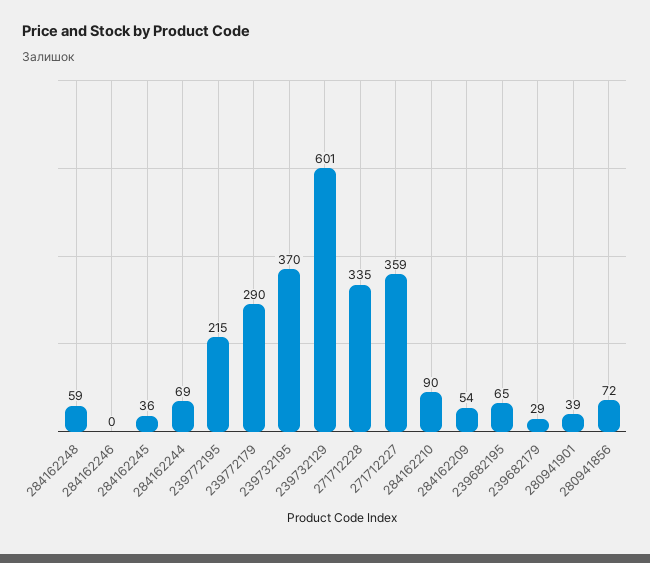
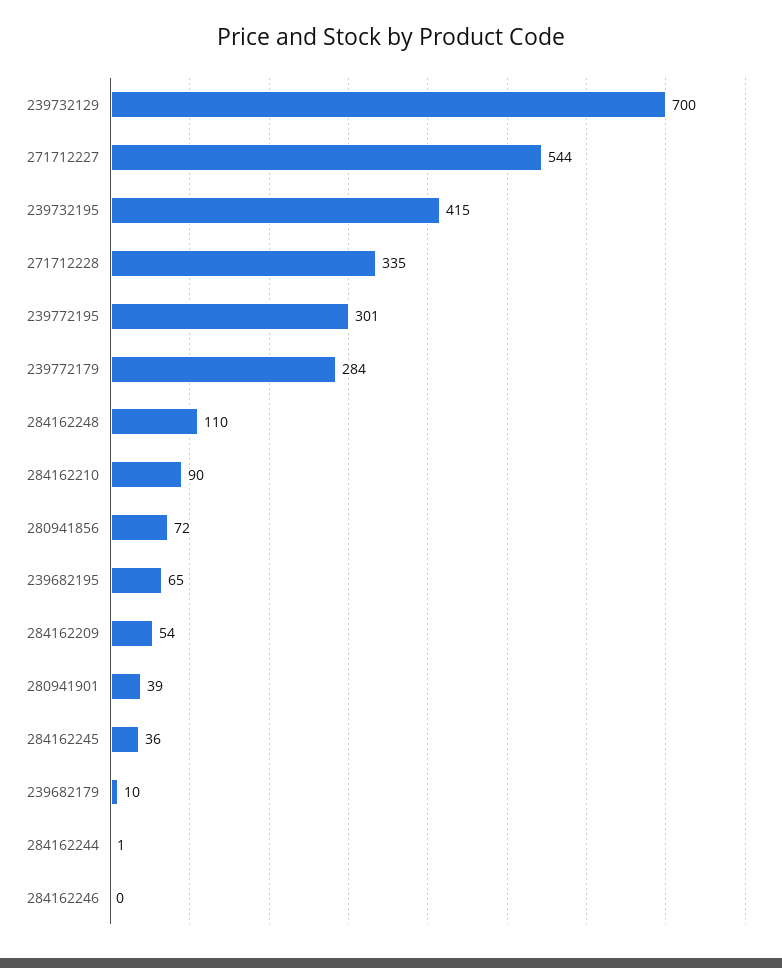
  {
-   "284162248": 59,
+   "284162248": 110,
    "284162246": 0,
    "284162245": 36,
-   "284162244": 69,
+   "284162244": 1,
-   "239772195": 215,
+   "239772195": 301,
-   "239772179": 290,
+   "239772179": 284,
-   "239732195": 370,
+   "239732195": 415,
-   "239732129": 601,
+   "239732129": 700,
    "271712228": 335,
-   "271712227": 359,
+   "271712227": 544,
    "284162210": 90,
    "284162209": 54,
    "239682195": 65,
-   "239682179": 29,
+   "239682179": 10,
    "280941901": 39,
    "280941856": 72
  }

